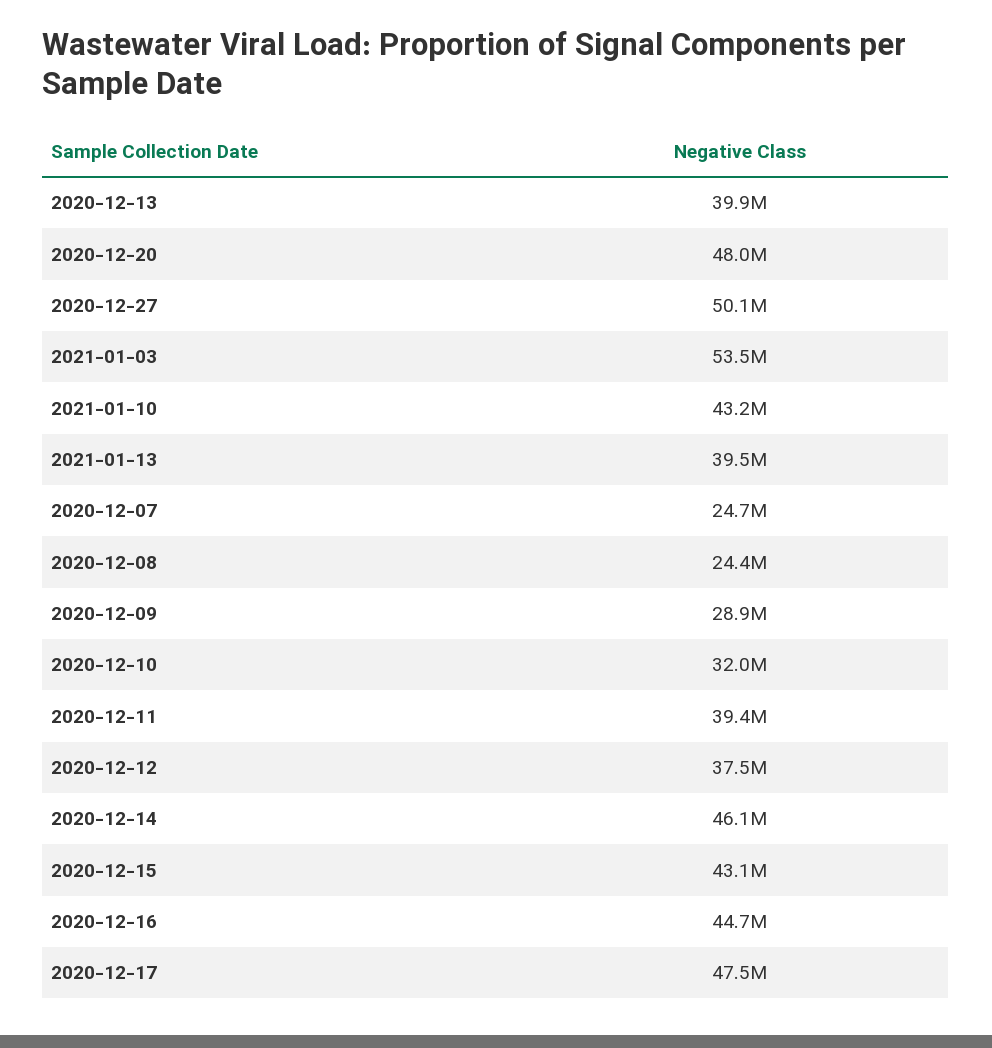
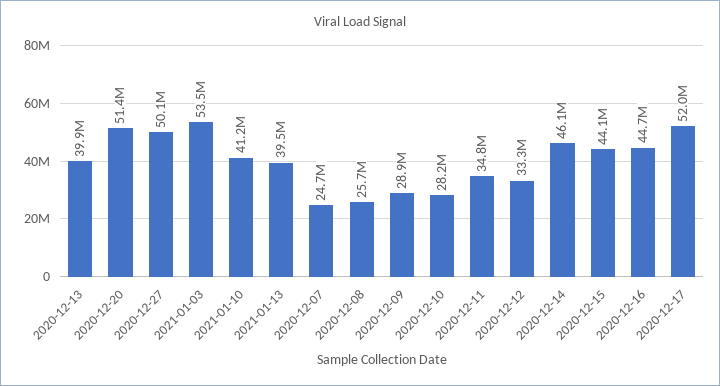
  {
    "2020-12-13": 39900000,
-   "2020-12-20": 48000000,
+   "2020-12-20": 51400000,
    "2020-12-27": 50100000,
    "2021-01-03": 53500000,
-   "2021-01-10": 43200000,
+   "2021-01-10": 41200000,
    "2021-01-13": 39500000,
    "2020-12-07": 24700000,
-   "2020-12-08": 24400000,
+   "2020-12-08": 25700000,
    "2020-12-09": 28900000,
-   "2020-12-10": 32000000,
+   "2020-12-10": 28200000,
-   "2020-12-11": 39400000,
+   "2020-12-11": 34800000,
-   "2020-12-12": 37500000,
+   "2020-12-12": 33300000,
    "2020-12-14": 46100000,
-   "2020-12-15": 43100000,
+   "2020-12-15": 44100000,
    "2020-12-16": 44700000,
-   "2020-12-17": 47500000
+   "2020-12-17": 52000000
  }

